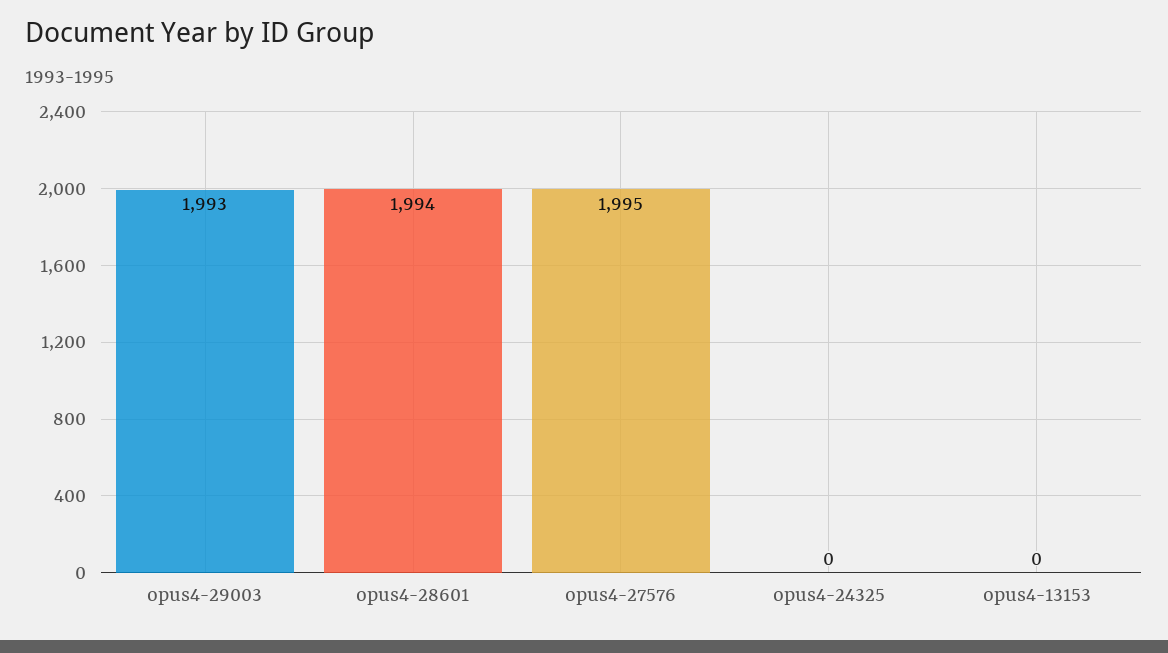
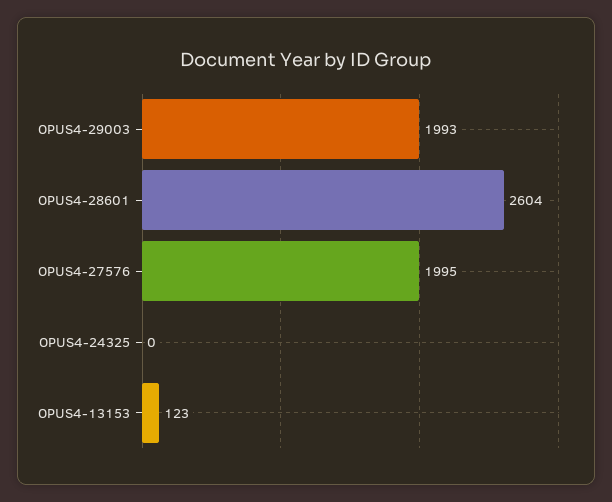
  {
    "opus4-29003": 1993,
-   "opus4-28601": 1994,
+   "opus4-28601": 2604,
    "opus4-27576": 1995,
    "opus4-24325": 0,
-   "opus4-13153": 0
+   "opus4-13153": 123
  }

